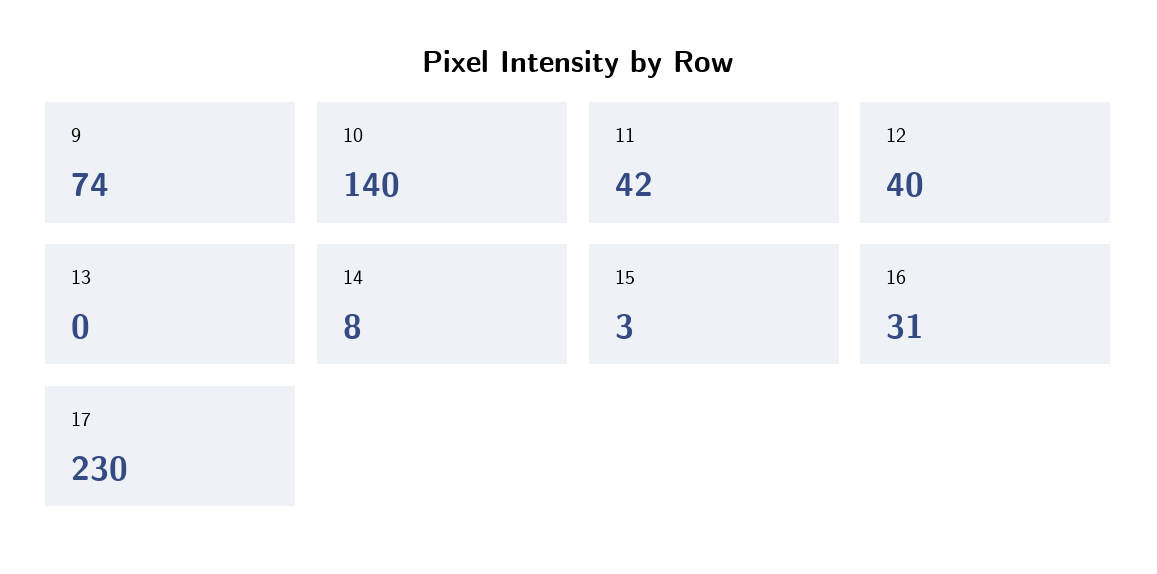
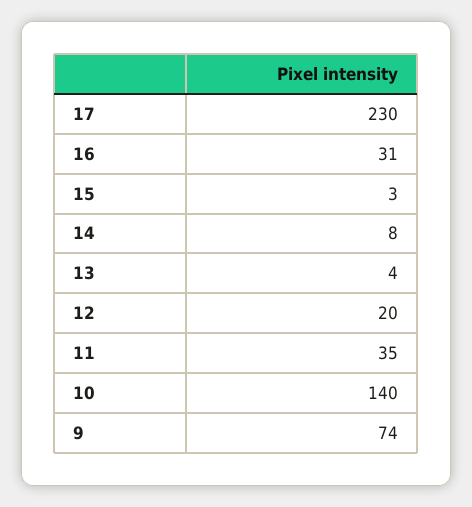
  {
    "9": 74,
    "10": 140,
-   "11": 42,
+   "11": 35,
-   "12": 40,
+   "12": 20,
-   "13": 0,
+   "13": 4,
    "14": 8,
    "15": 3,
    "16": 31,
    "17": 230
  }

